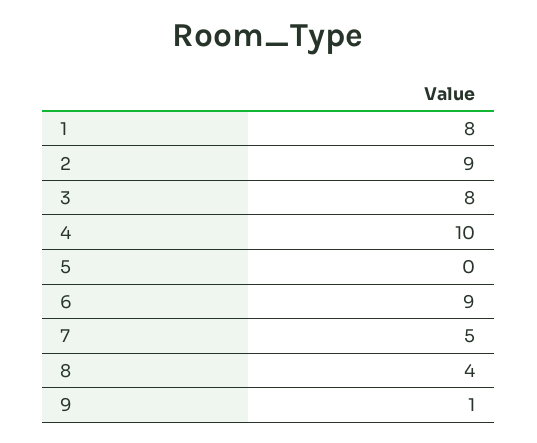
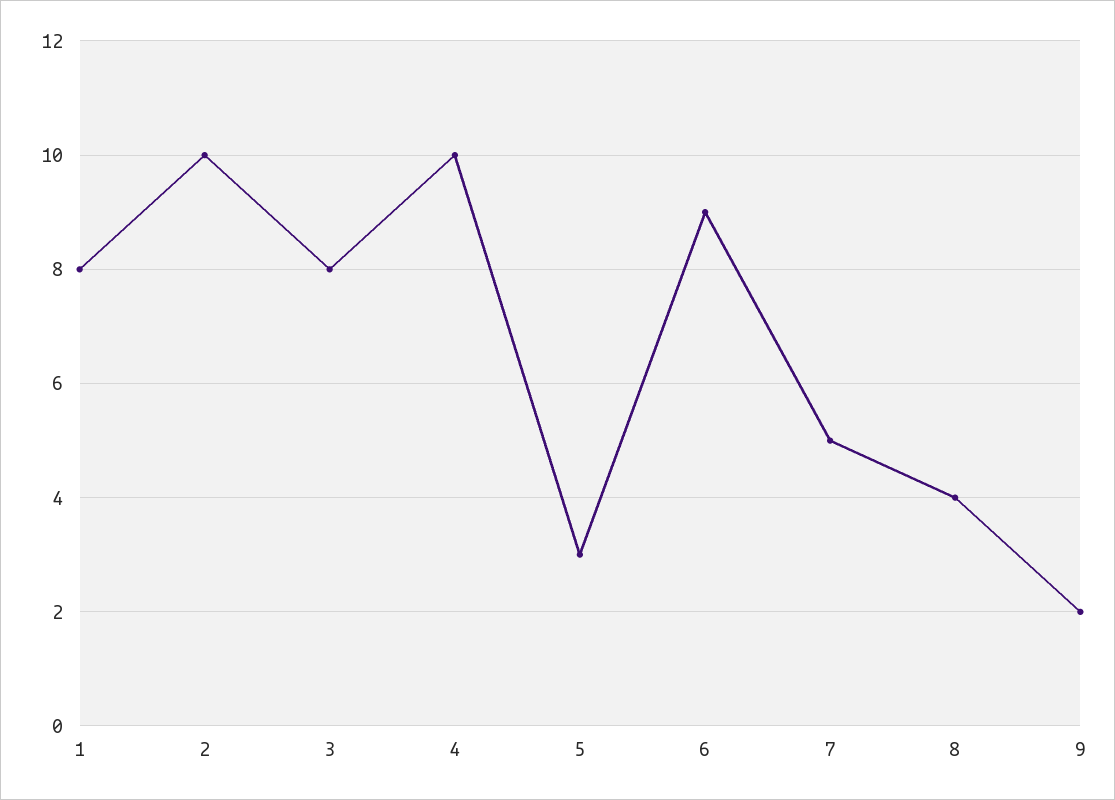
  {
    "1": 8,
-   "2": 9,
+   "2": 10,
    "3": 8,
    "4": 10,
-   "5": 0,
+   "5": 3,
    "6": 9,
    "7": 5,
    "8": 4,
-   "9": 1
+   "9": 2
  }

